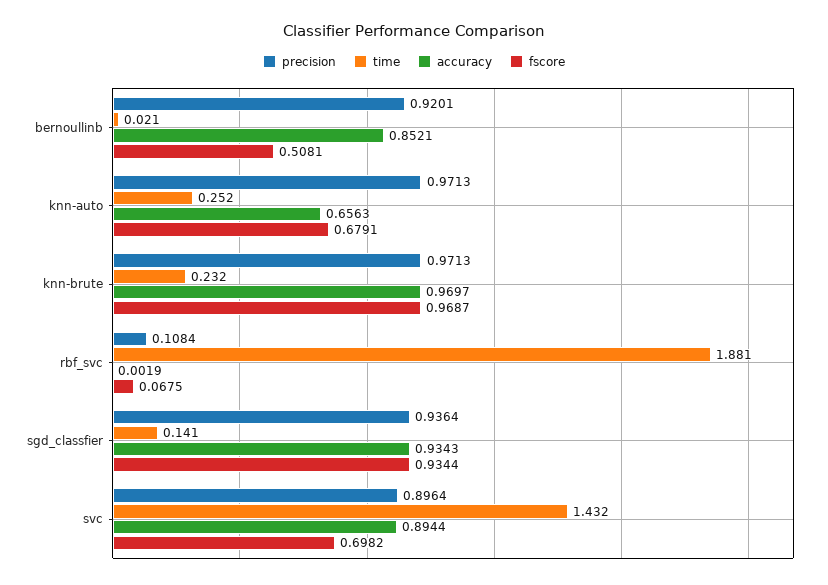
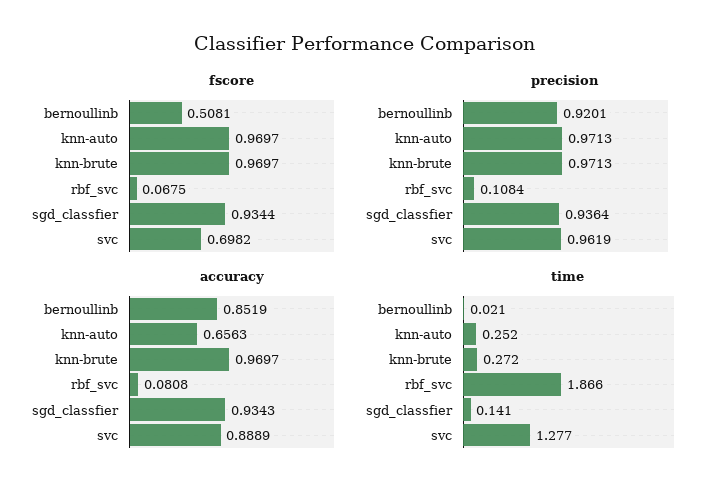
  {
    "precision": {
      "bernoullinb": 0.9201,
      "knn-auto": 0.9713,
      "knn-brute": 0.9713,
      "rbf_svc": 0.1084,
      "sgd_classfier": 0.9364,
-     "svc": 0.8964
+     "svc": 0.9619
    },
    "time": {
      "bernoullinb": 0.021,
      "knn-auto": 0.252,
-     "knn-brute": 0.232,
+     "knn-brute": 0.272,
-     "rbf_svc": 1.881,
+     "rbf_svc": 1.866,
      "sgd_classfier": 0.141,
-     "svc": 1.432
+     "svc": 1.277
    },
    "accuracy": {
-     "bernoullinb": 0.8521,
+     "bernoullinb": 0.8519,
      "knn-auto": 0.6563,
      "knn-brute": 0.9697,
-     "rbf_svc": 0.0019,
+     "rbf_svc": 0.0808,
      "sgd_classfier": 0.9343,
-     "svc": 0.8944
+     "svc": 0.8889
    },
    "fscore": {
      "bernoullinb": 0.5081,
-     "knn-auto": 0.6791,
+     "knn-auto": 0.9697,
-     "knn-brute": 0.9687,
+     "knn-brute": 0.9697,
      "rbf_svc": 0.0675,
      "sgd_classfier": 0.9344,
      "svc": 0.6982
    }
  }

